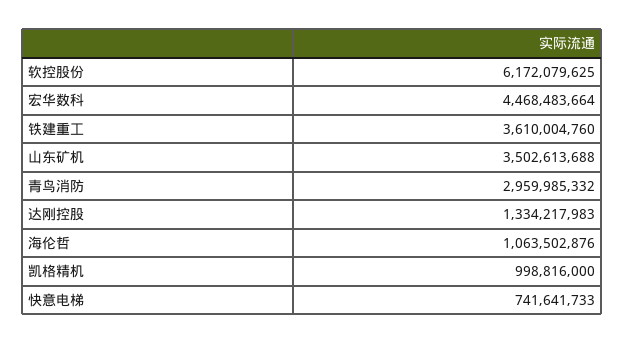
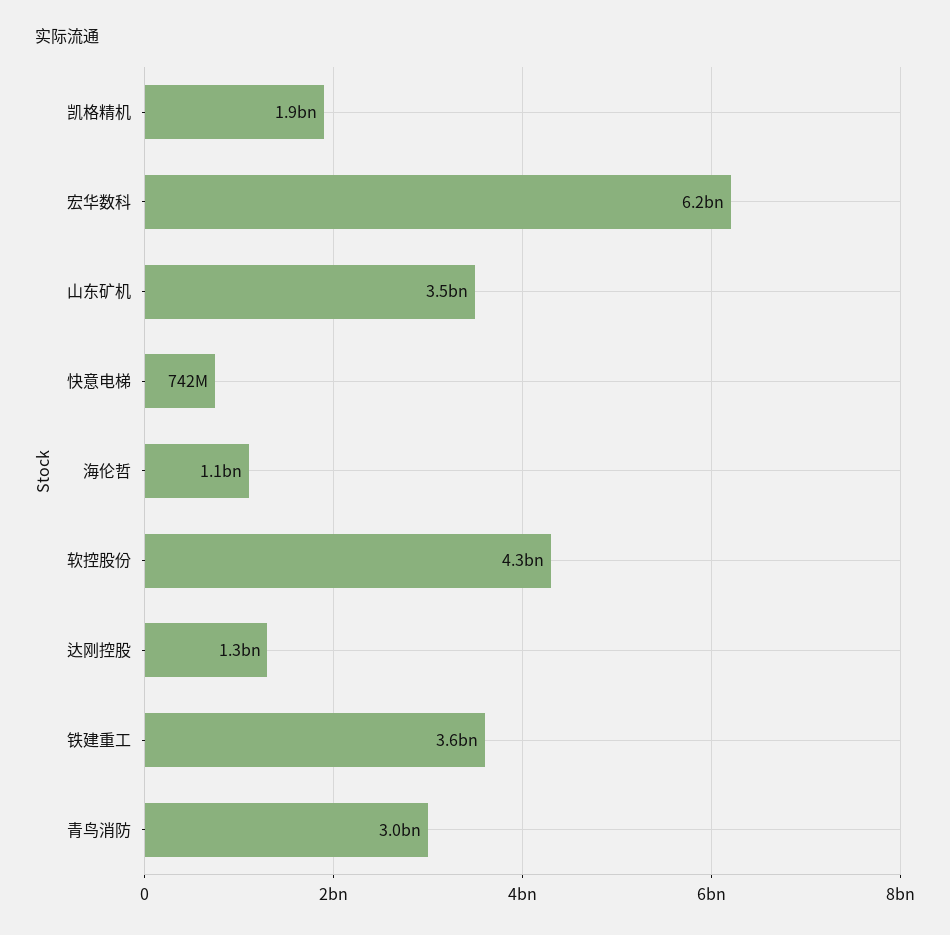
  {
-   "软控股份": 6172079625,
+   "软控股份": 4300000000,
-   "宏华数科": 4468483664,
+   "宏华数科": 6200000000,
    "铁建重工": 3610004760,
    "山东矿机": 3502613688,
    "青鸟消防": 2959985332,
    "达刚控股": 1334217983,
    "海伦哲": 1063502876,
-   "凯格精机": 998816000,
+   "凯格精机": 1900000000,
    "快意电梯": 741641733
  }

